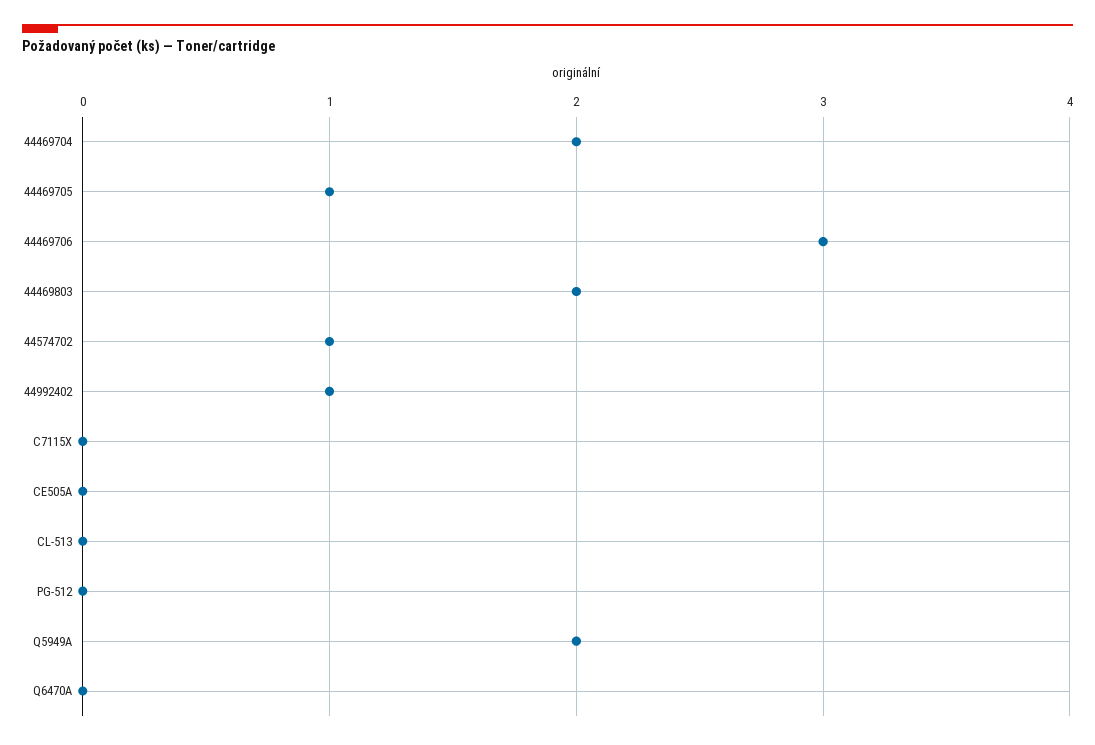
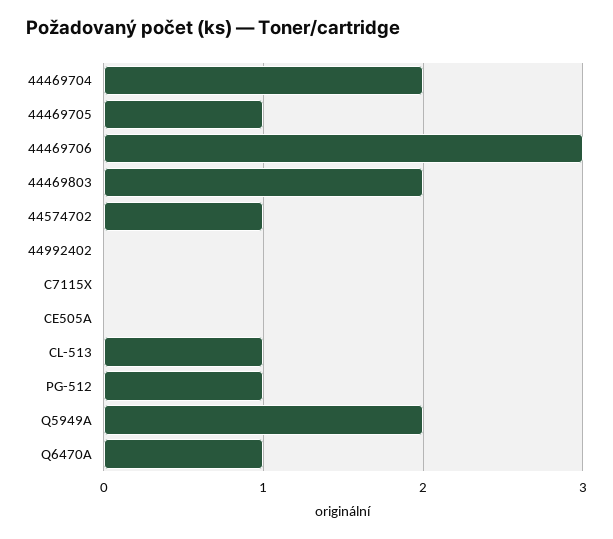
  {
    "44469704": 2,
    "44469705": 1,
    "44469706": 3,
    "44469803": 2,
    "44574702": 1,
-   "44992402": 1,
+   "44992402": 0,
    "C7115X": 0,
    "CE505A": 0,
-   "CL-513": 0,
+   "CL-513": 1,
-   "PG-512": 0,
+   "PG-512": 1,
    "Q5949A": 2,
-   "Q6470A": 0
+   "Q6470A": 1
  }

